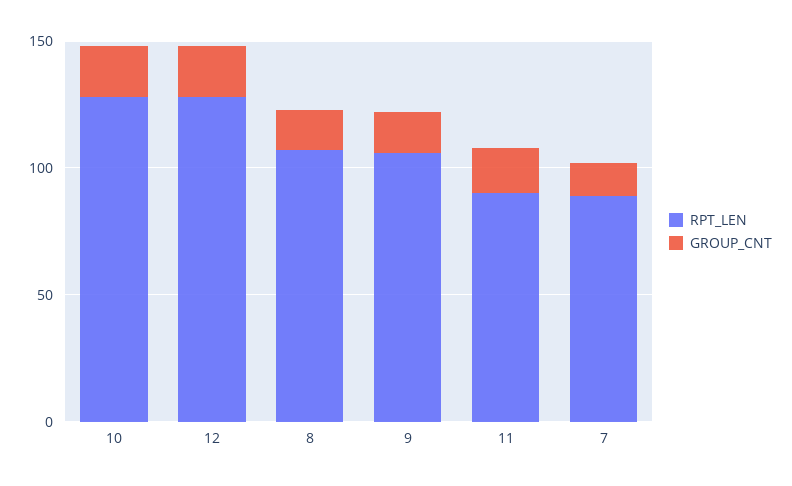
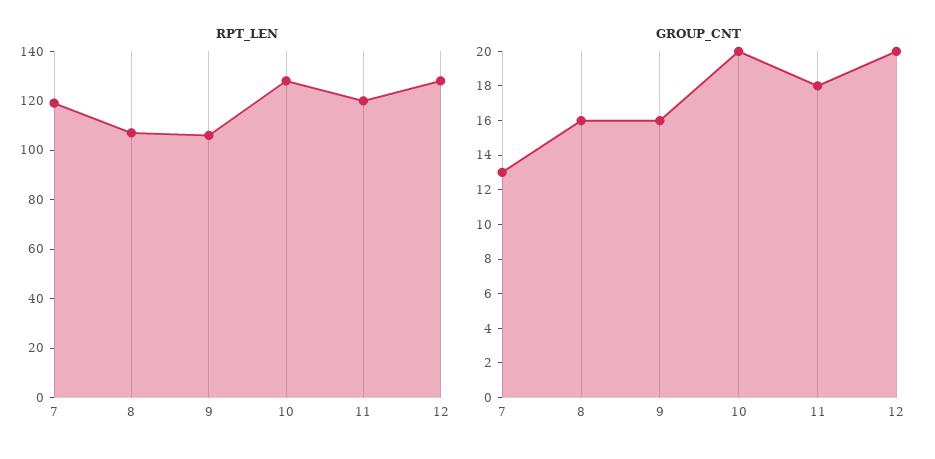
  {
    "RPT_LEN": {
      "10": 130,
      "12": 130,
      "8": 105,
      "9": 105,
-     "11": 90,
+     "11": 120,
-     "7": 90
+     "7": 120
    },
    "GROUP_CNT": {
      "10": 20,
      "12": 20,
      "8": 16,
      "9": 16,
      "11": 18,
      "7": 13
    }
  }

